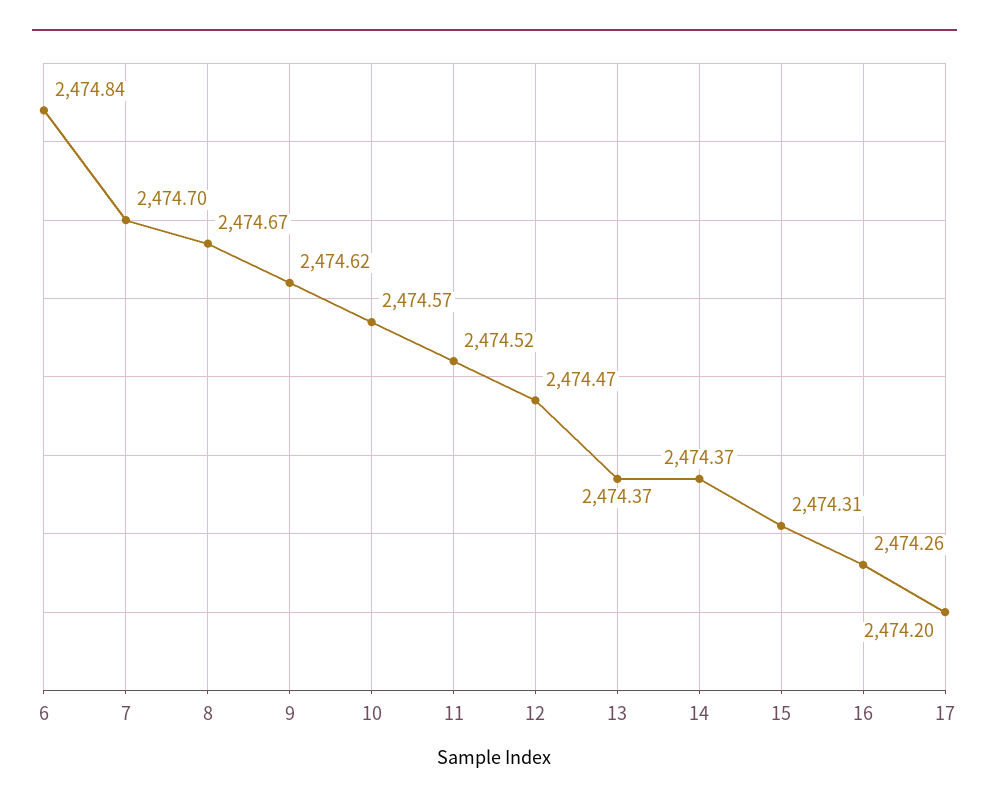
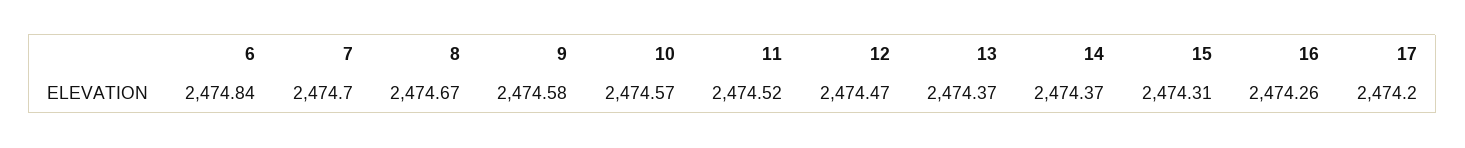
  {
    "6": 2474.84,
    "7": 2474.7,
    "8": 2474.67,
-   "9": 2474.62,
+   "9": 2474.58,
    "10": 2474.57,
    "11": 2474.52,
    "12": 2474.47,
    "13": 2474.37,
    "14": 2474.37,
    "15": 2474.31,
    "16": 2474.26,
    "17": 2474.2
  }

